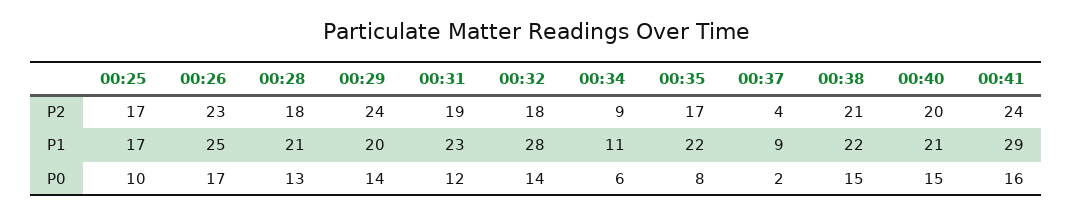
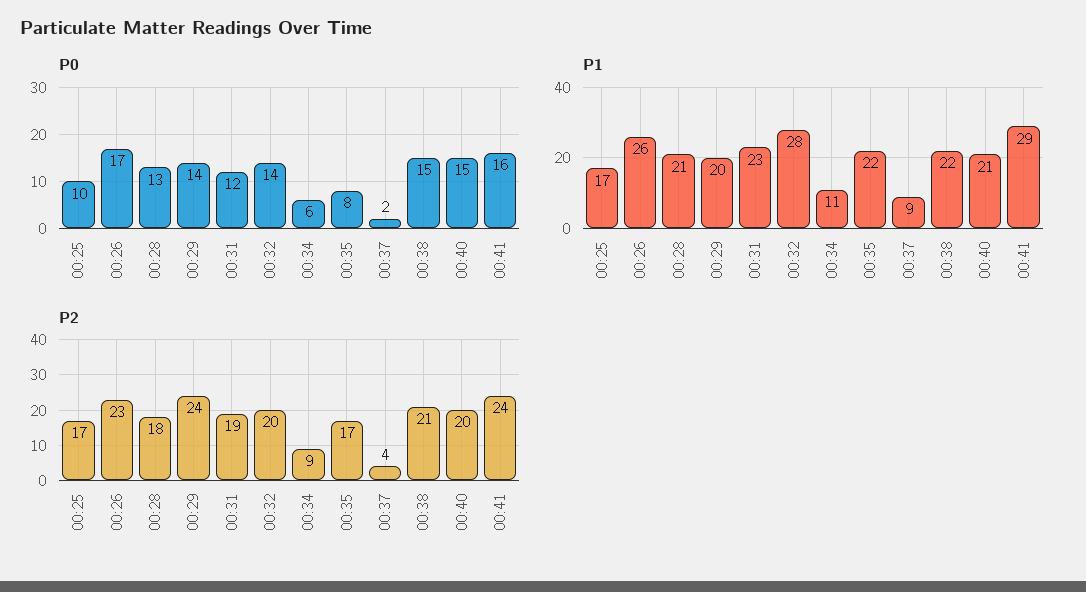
  {
    "P2": {
      "00:25": 17,
      "00:26": 23,
      "00:28": 18,
      "00:29": 24,
      "00:31": 19,
-     "00:32": 18,
+     "00:32": 20,
      "00:34": 9,
      "00:35": 17,
      "00:37": 4,
      "00:38": 21,
      "00:40": 20,
      "00:41": 24
    },
    "P1": {
      "00:25": 17,
-     "00:26": 25,
+     "00:26": 26,
      "00:28": 21,
      "00:29": 20,
      "00:31": 23,
      "00:32": 28,
      "00:34": 11,
      "00:35": 22,
      "00:37": 9,
      "00:38": 22,
      "00:40": 21,
      "00:41": 29
    },
    "P0": {
      "00:25": 10,
      "00:26": 17,
      "00:28": 13,
      "00:29": 14,
      "00:31": 12,
      "00:32": 14,
      "00:34": 6,
      "00:35": 8,
      "00:37": 2,
      "00:38": 15,
      "00:40": 15,
      "00:41": 16
    }
  }

